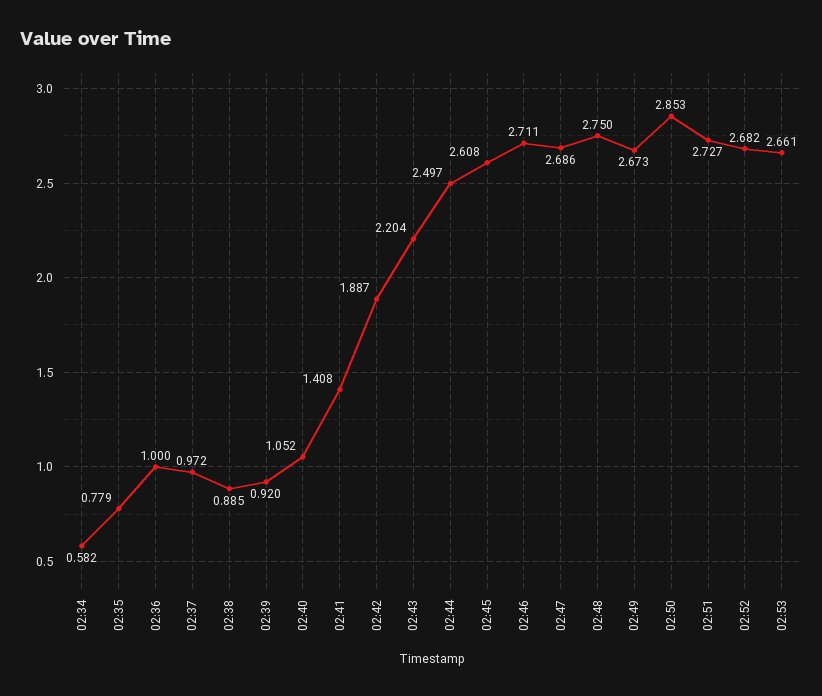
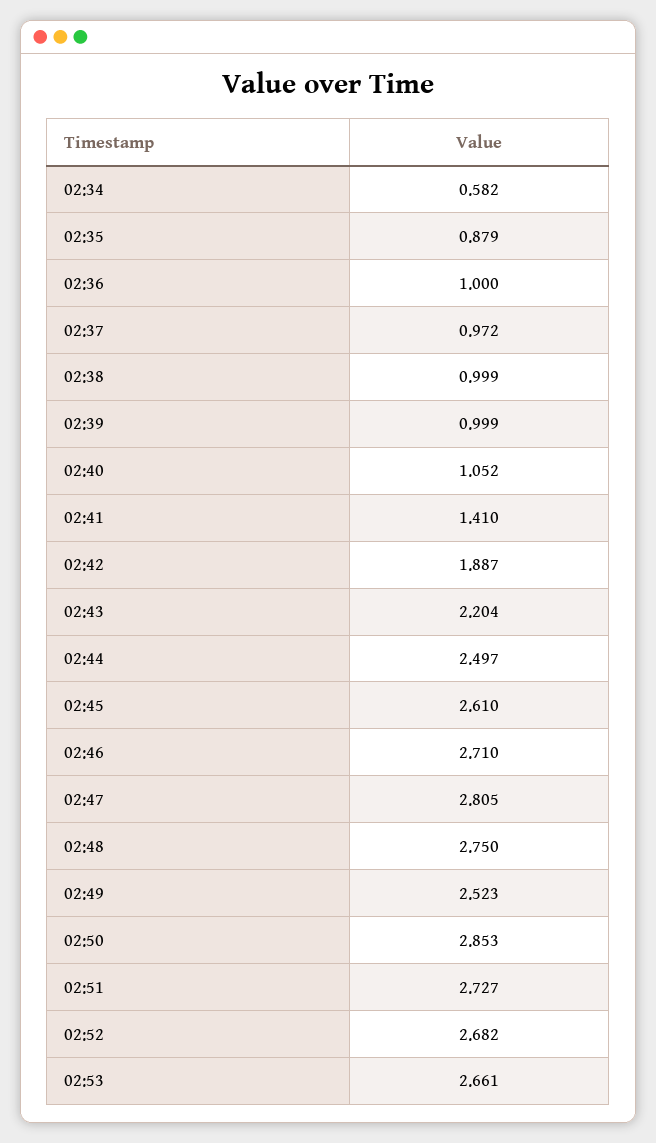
  {
    "02:34": 0.582,
-   "02:35": 0.779,
+   "02:35": 0.879,
    "02:36": 1,
    "02:37": 0.972,
-   "02:38": 0.885,
+   "02:38": 0.999,
-   "02:39": 0.92,
+   "02:39": 0.999,
    "02:40": 1.052,
-   "02:41": 1.408,
+   "02:41": 1.41,
    "02:42": 1.887,
    "02:43": 2.204,
    "02:44": 2.497,
-   "02:45": 2.608,
+   "02:45": 2.61,
-   "02:46": 2.711,
+   "02:46": 2.71,
-   "02:47": 2.686,
+   "02:47": 2.805,
    "02:48": 2.75,
-   "02:49": 2.673,
+   "02:49": 2.523,
    "02:50": 2.853,
    "02:51": 2.727,
    "02:52": 2.682,
    "02:53": 2.661
  }

